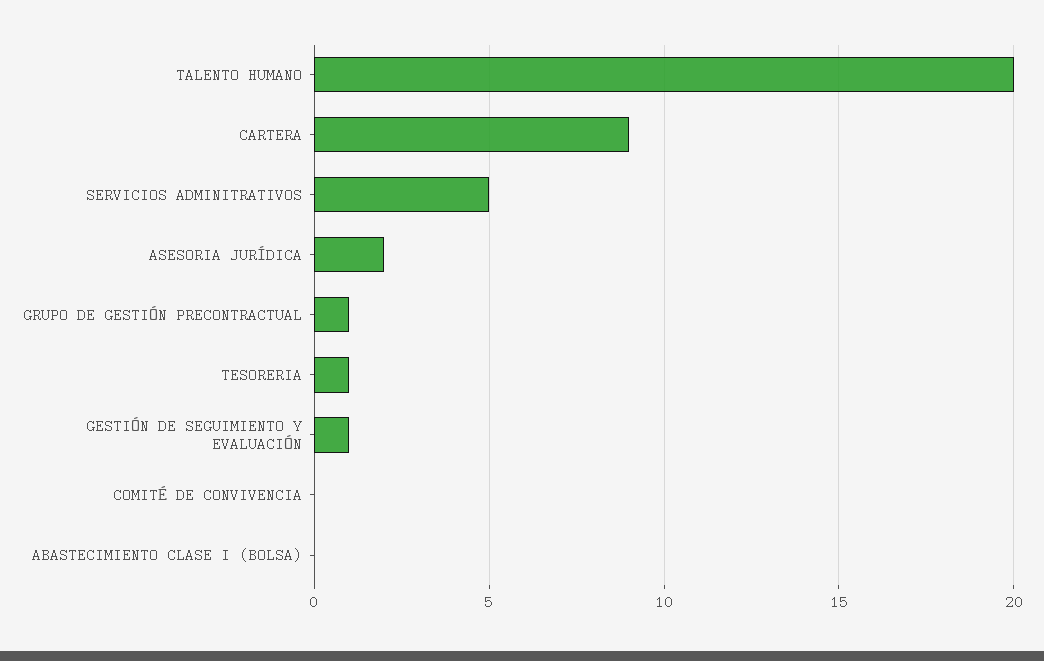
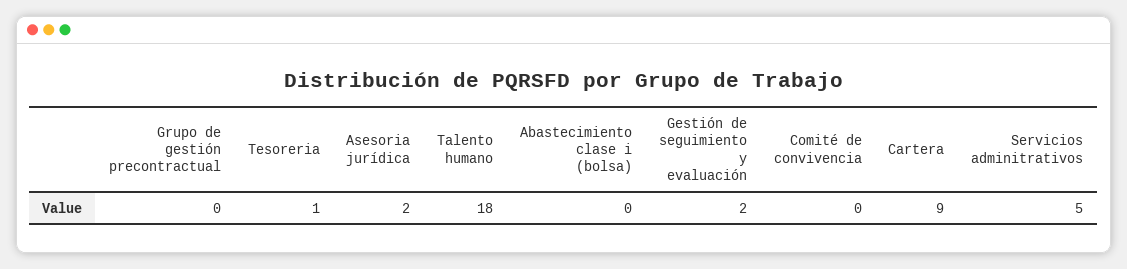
  {
-   "TALENTO HUMANO": 20,
+   "TALENTO HUMANO": 18,
    "CARTERA": 9,
    "SERVICIOS ADMINITRATIVOS": 5,
    "ASESORIA JURÍDICA": 2,
-   "GRUPO DE GESTIÓN PRECONTRACTUAL": 1,
+   "GRUPO DE GESTIÓN PRECONTRACTUAL": 0,
    "TESORERIA": 1,
-   "GESTIÓN DE SEGUIMIENTO Y EVALUACIÓN": 1,
+   "GESTIÓN DE SEGUIMIENTO Y EVALUACIÓN": 2,
    "COMITÉ DE CONVIVENCIA": 0,
    "ABASTECIMIENTO CLASE I (BOLSA)": 0
  }

